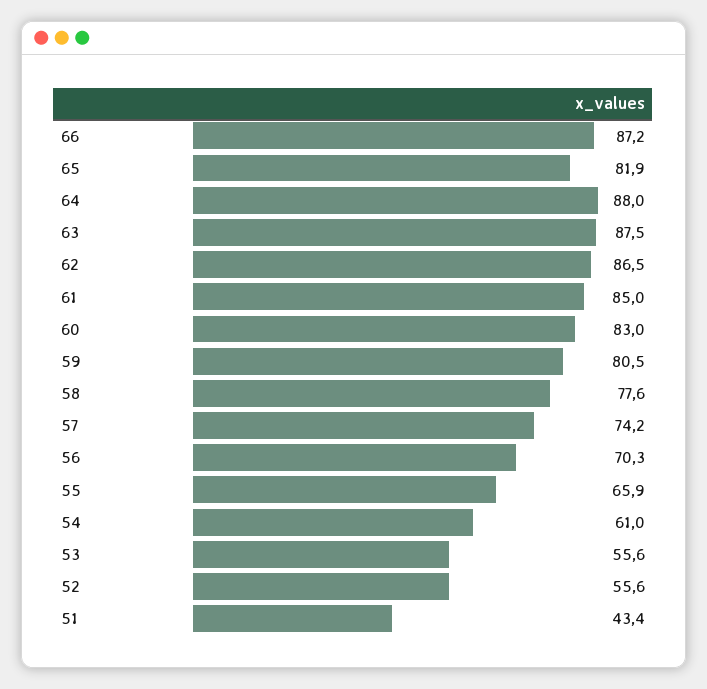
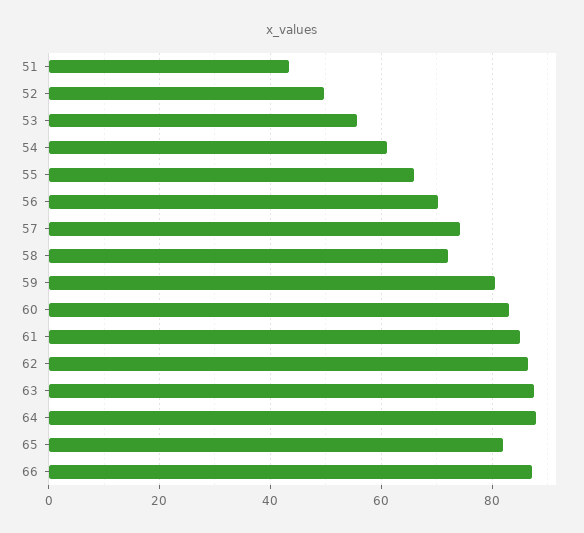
  {
    "66": 87.2,
    "65": 81.9,
    "64": 88,
    "63": 87.5,
    "62": 86.5,
    "61": 85,
    "60": 83,
    "59": 80.5,
-   "58": 77.6,
+   "58": 72,
    "57": 74.2,
    "56": 70.3,
    "55": 65.9,
    "54": 61,
    "53": 55.6,
-   "52": 55.6,
+   "52": 50,
    "51": 43.4
  }

